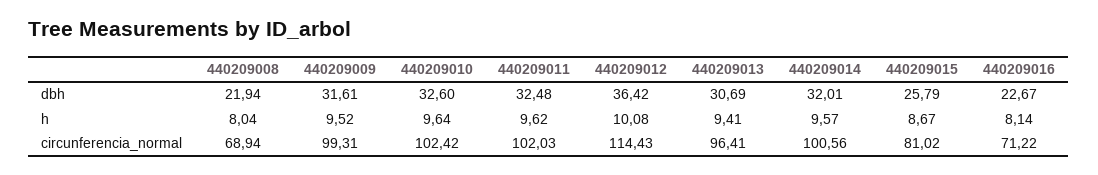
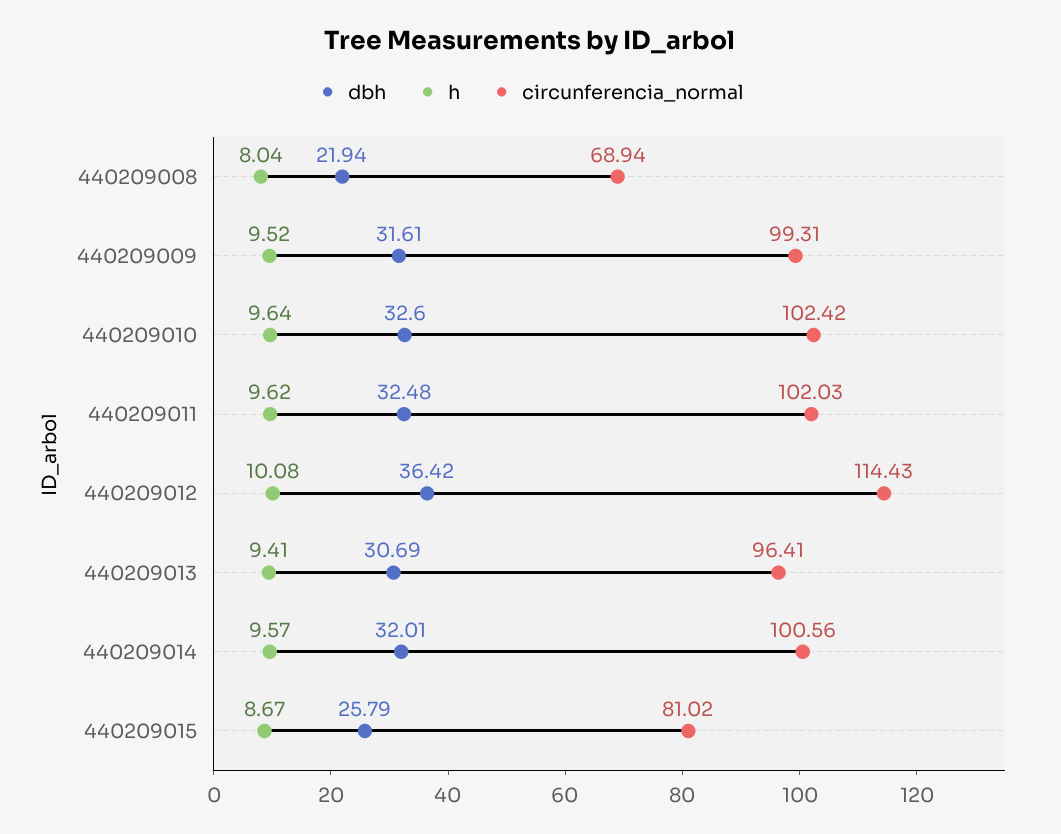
  {
    "dbh": {
      "440209008": 21.94,
      "440209009": 31.61,
      "440209010": 32.6,
      "440209011": 32.48,
      "440209012": 36.42,
      "440209013": 30.69,
      "440209014": 32.01,
-     "440209015": 25.79,
+     "440209015": 25.79
-     "440209016": 22.67
    },
    "h": {
      "440209008": 8.04,
      "440209009": 9.52,
      "440209010": 9.64,
      "440209011": 9.62,
      "440209012": 10.08,
      "440209013": 9.41,
      "440209014": 9.57,
-     "440209015": 8.67,
+     "440209015": 8.67
-     "440209016": 8.14
    },
    "circunferencia_normal": {
      "440209008": 68.94,
      "440209009": 99.31,
      "440209010": 102.42,
      "440209011": 102.03,
      "440209012": 114.43,
      "440209013": 96.41,
      "440209014": 100.56,
-     "440209015": 81.02,
+     "440209015": 81.02
-     "440209016": 71.22
    }
  }

